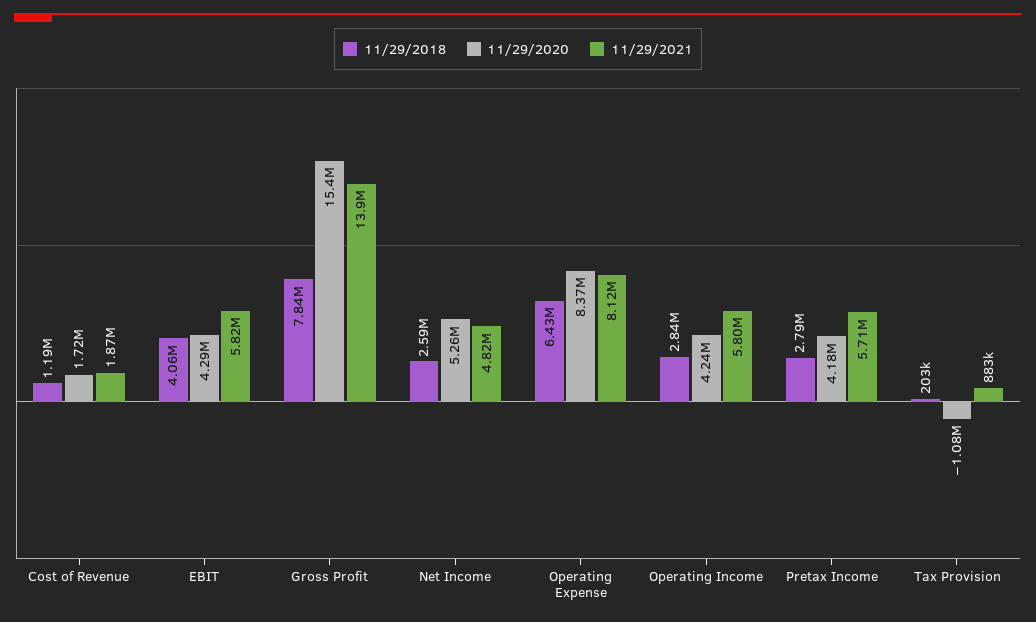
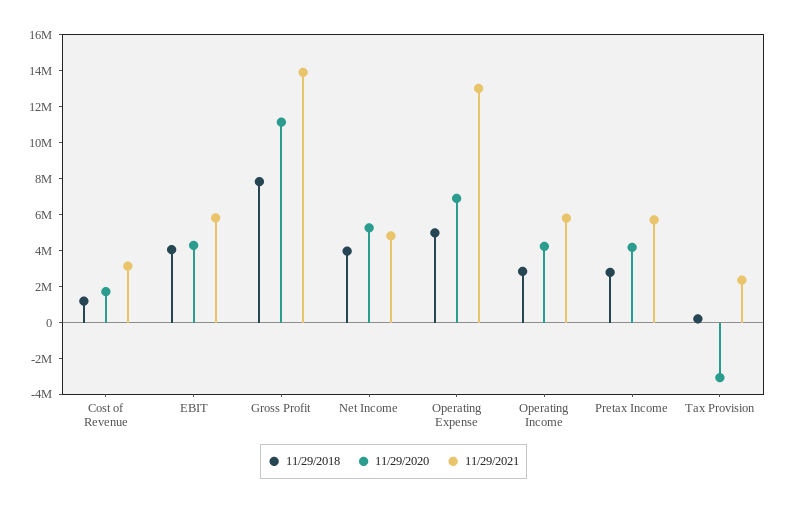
  {
    "11/29/2018": {
      "Cost of Revenue": 1190000,
      "EBIT": 4060000,
      "Gross Profit": 7840000,
-     "Net Income": 2590000,
+     "Net Income": 4000000,
-     "Operating Expense": 6430000,
+     "Operating Expense": 5000000,
      "Operating Income": 2840000,
      "Pretax Income": 2790000,
      "Tax Provision": 203000
    },
    "11/29/2020": {
      "Cost of Revenue": 1720000,
      "EBIT": 4290000,
-     "Gross Profit": 15400000,
+     "Gross Profit": 11000000,
      "Net Income": 5260000,
-     "Operating Expense": 8370000,
+     "Operating Expense": 7000000,
      "Operating Income": 4240000,
      "Pretax Income": 4180000,
-     "Tax Provision": -1080000
+     "Tax Provision": -3000000
    },
    "11/29/2021": {
-     "Cost of Revenue": 1870000,
+     "Cost of Revenue": 3000000,
      "EBIT": 5820000,
      "Gross Profit": 13900000,
      "Net Income": 4820000,
-     "Operating Expense": 8120000,
+     "Operating Expense": 13000000,
      "Operating Income": 5800000,
      "Pretax Income": 5710000,
-     "Tax Provision": 883000
+     "Tax Provision": 2500000
    }
  }

